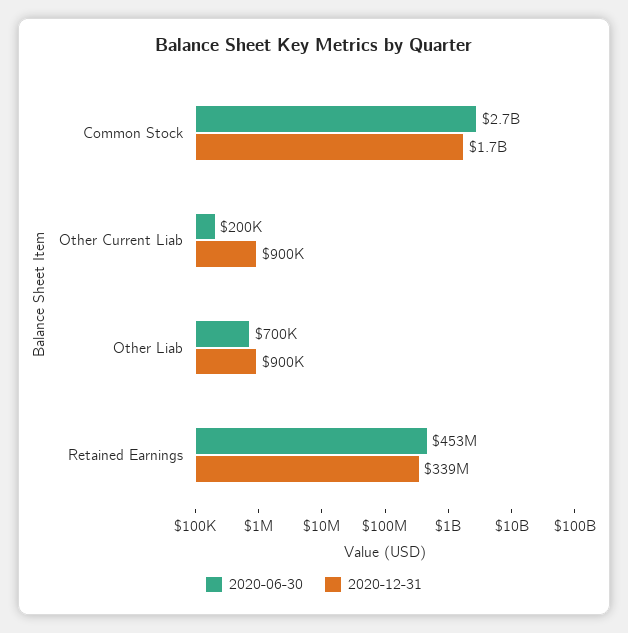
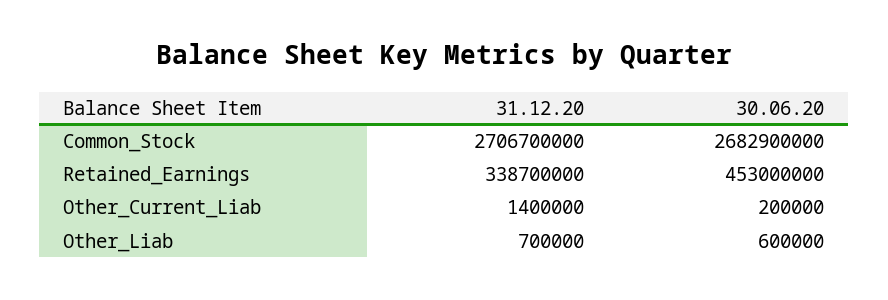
  {
    "2020-06-30": {
      "Common Stock": 2682900000,
      "Other Current Liab": 200000,
-     "Other Liab": 700000,
+     "Other Liab": 600000,
      "Retained Earnings": 453000000
    },
    "2020-12-31": {
-     "Common Stock": 1700000000,
+     "Common Stock": 2706700000,
-     "Other Current Liab": 900000,
+     "Other Current Liab": 1400000,
-     "Other Liab": 900000,
+     "Other Liab": 700000,
      "Retained Earnings": 338700000
    }
  }

